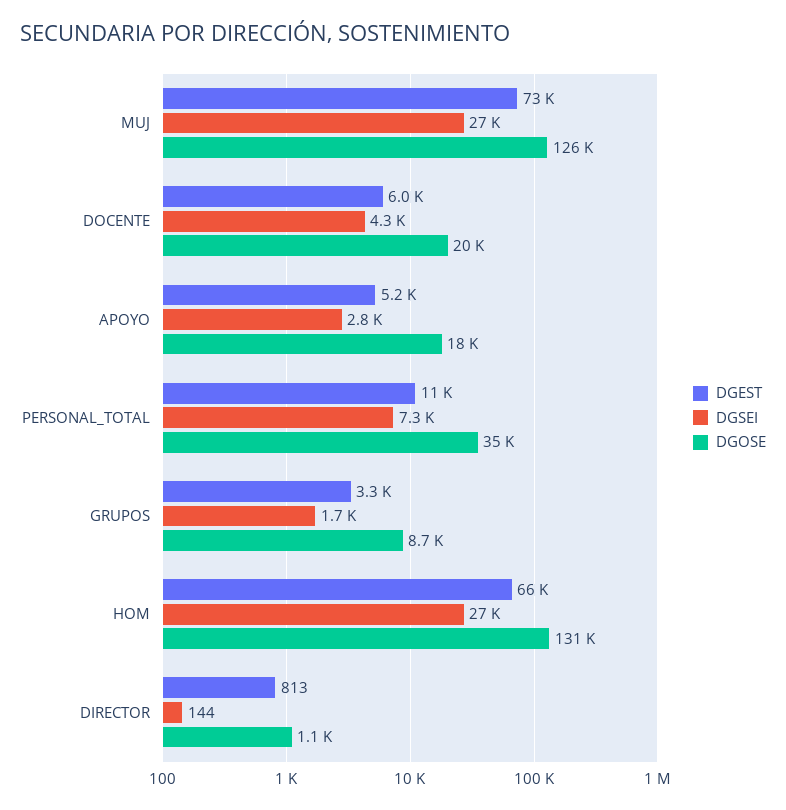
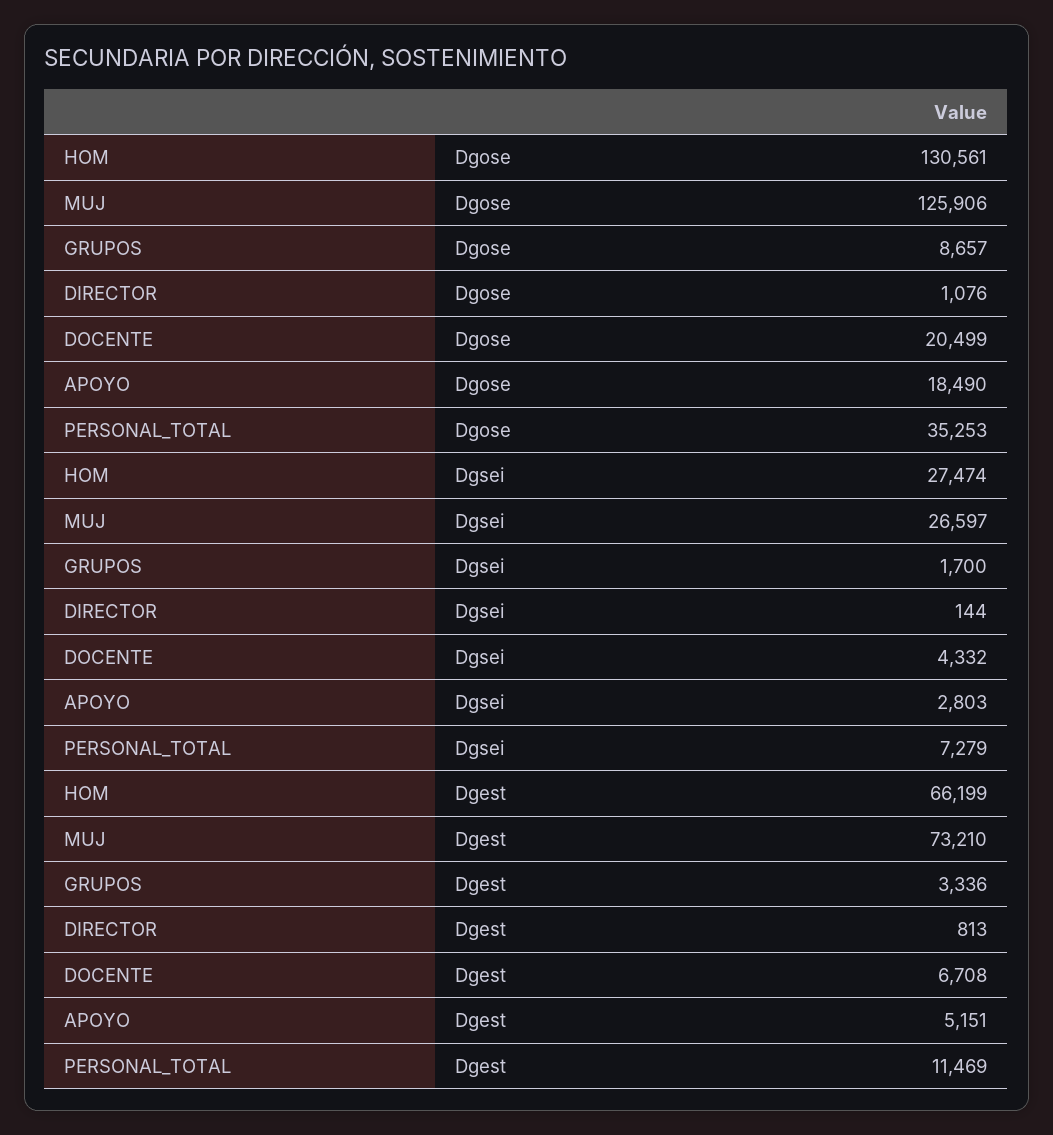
  {
    "DGEST": {
      "MUJ": 73210,
-     "DOCENTE": 6000,
+     "DOCENTE": 6708,
      "APOYO": 5151,
      "PERSONAL_TOTAL": 11469,
      "GRUPOS": 3336,
      "HOM": 66199,
      "DIRECTOR": 813
    },
    "DGSEI": {
      "MUJ": 26597,
      "DOCENTE": 4332,
      "APOYO": 2803,
      "PERSONAL_TOTAL": 7279,
      "GRUPOS": 1700,
      "HOM": 27474,
      "DIRECTOR": 144
    },
    "DGOSE": {
      "MUJ": 125906,
      "DOCENTE": 20499,
      "APOYO": 18490,
      "PERSONAL_TOTAL": 35253,
      "GRUPOS": 8657,
      "HOM": 130561,
      "DIRECTOR": 1076
    }
  }

